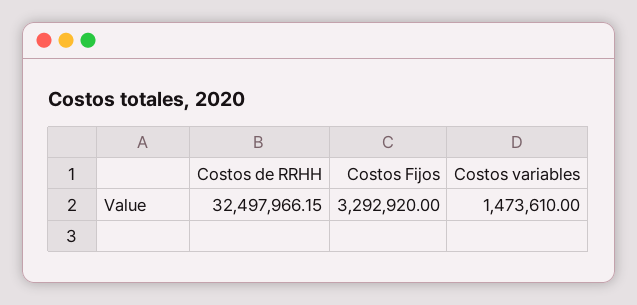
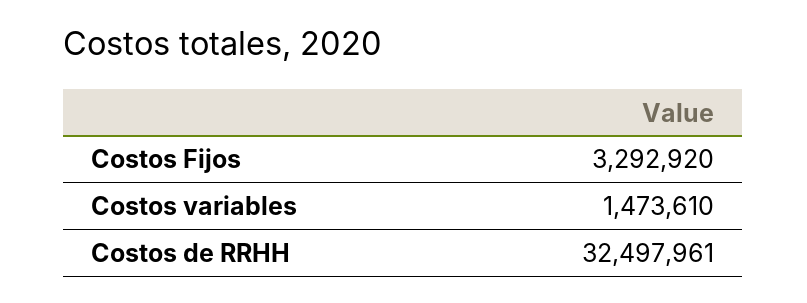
  {
-   "Costos de RRHH": 32497966.15,
+   "Costos de RRHH": 32497961,
    "Costos Fijos": 3292920,
    "Costos variables": 1473610
  }

